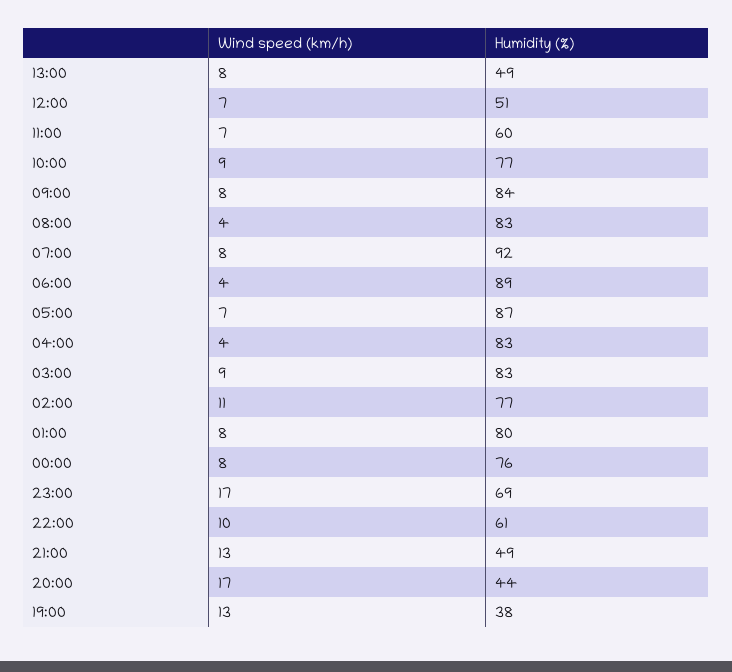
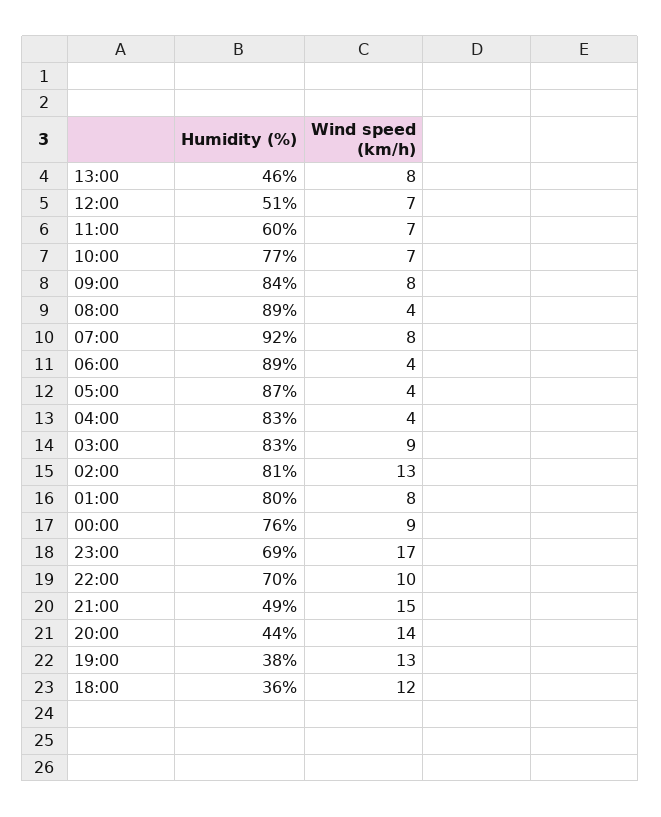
  {
    "Wind speed (km/h)": {
      "13:00": 8,
      "12:00": 7,
      "11:00": 7,
-     "10:00": 9,
+     "10:00": 7,
      "09:00": 8,
      "08:00": 4,
      "07:00": 8,
      "06:00": 4,
-     "05:00": 7,
+     "05:00": 4,
      "04:00": 4,
      "03:00": 9,
-     "02:00": 11,
+     "02:00": 13,
      "01:00": 8,
-     "00:00": 8,
+     "00:00": 9,
      "23:00": 17,
      "22:00": 10,
-     "21:00": 13,
+     "21:00": 15,
-     "20:00": 17,
+     "20:00": 14,
-     "19:00": 13
+     "19:00": 13,
+     "18:00": 12
    },
    "Humidity (%)": {
-     "13:00": 49,
+     "13:00": 46,
      "12:00": 51,
      "11:00": 60,
      "10:00": 77,
      "09:00": 84,
-     "08:00": 83,
+     "08:00": 89,
      "07:00": 92,
      "06:00": 89,
      "05:00": 87,
      "04:00": 83,
      "03:00": 83,
-     "02:00": 77,
+     "02:00": 81,
      "01:00": 80,
      "00:00": 76,
      "23:00": 69,
-     "22:00": 61,
+     "22:00": 70,
      "21:00": 49,
      "20:00": 44,
-     "19:00": 38
+     "19:00": 38,
+     "18:00": 36
    }
  }

